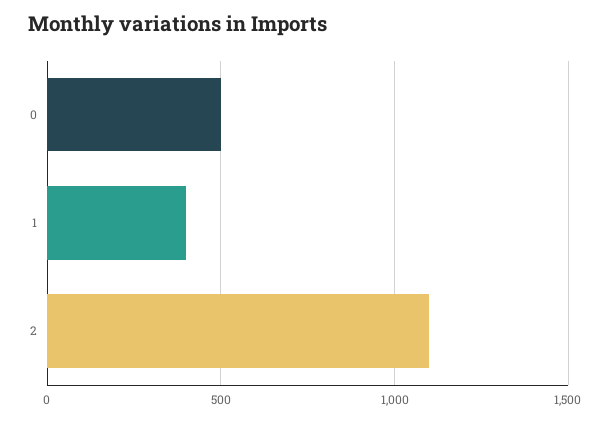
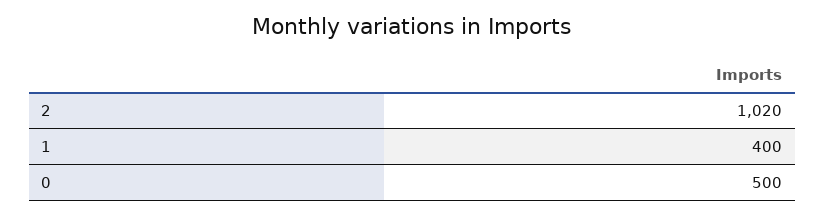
  {
    "0": 500,
    "1": 400,
-   "2": 1100
+   "2": 1020
  }

